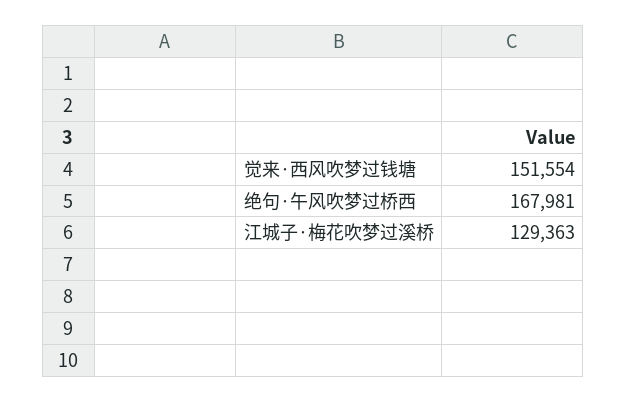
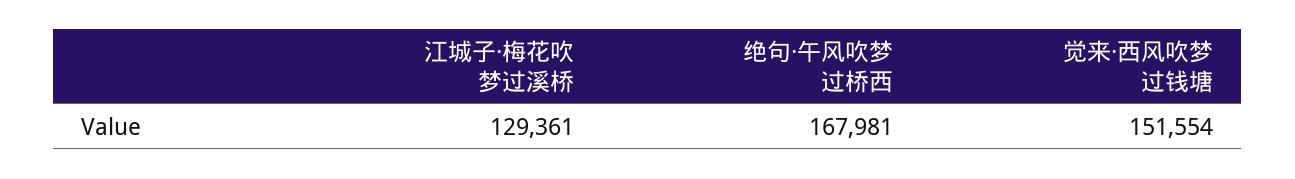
  {
    "觉来·西风吹梦过钱塘": 151554,
    "绝句·午风吹梦过桥西": 167981,
-   "江城子·梅花吹梦过溪桥": 129363
+   "江城子·梅花吹梦过溪桥": 129361
  }

